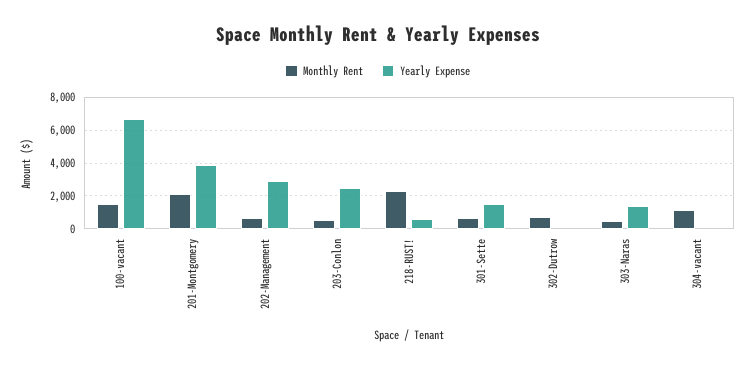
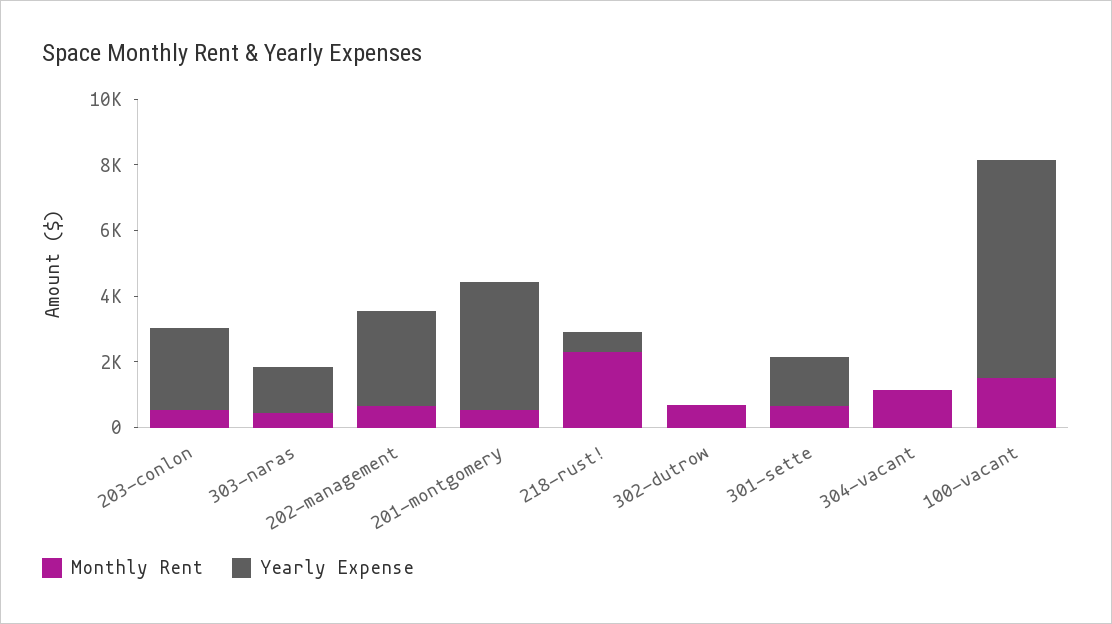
  {
    "Monthly Rent": {
      "100-vacant": 1500,
-     "201-Montgomery": 2000,
+     "201-Montgomery": 500,
      "202-Management": 500,
      "203-Conlon": 500,
      "218-RUST!": 2500,
      "301-Sette": 500,
      "302-Dutrow": 500,
      "303-Naras": 500,
      "304-vacant": 1000
    },
    "Yearly Expense": {
      "100-vacant": 6500,
      "201-Montgomery": 4000,
      "202-Management": 3000,
      "203-Conlon": 2500,
      "218-RUST!": 500,
      "301-Sette": 1500,
      "302-Dutrow": 0,
      "303-Naras": 1500,
      "304-vacant": 0
    }
  }

